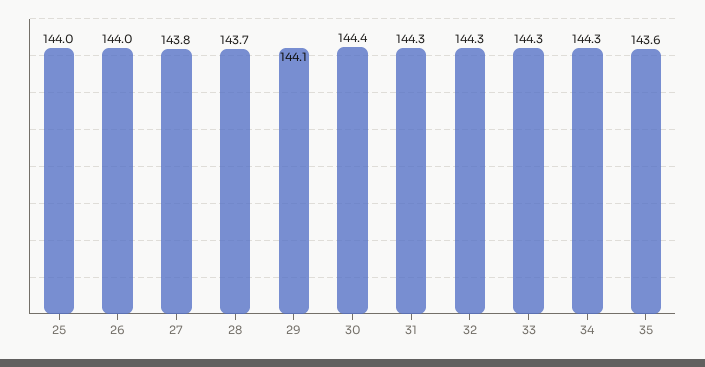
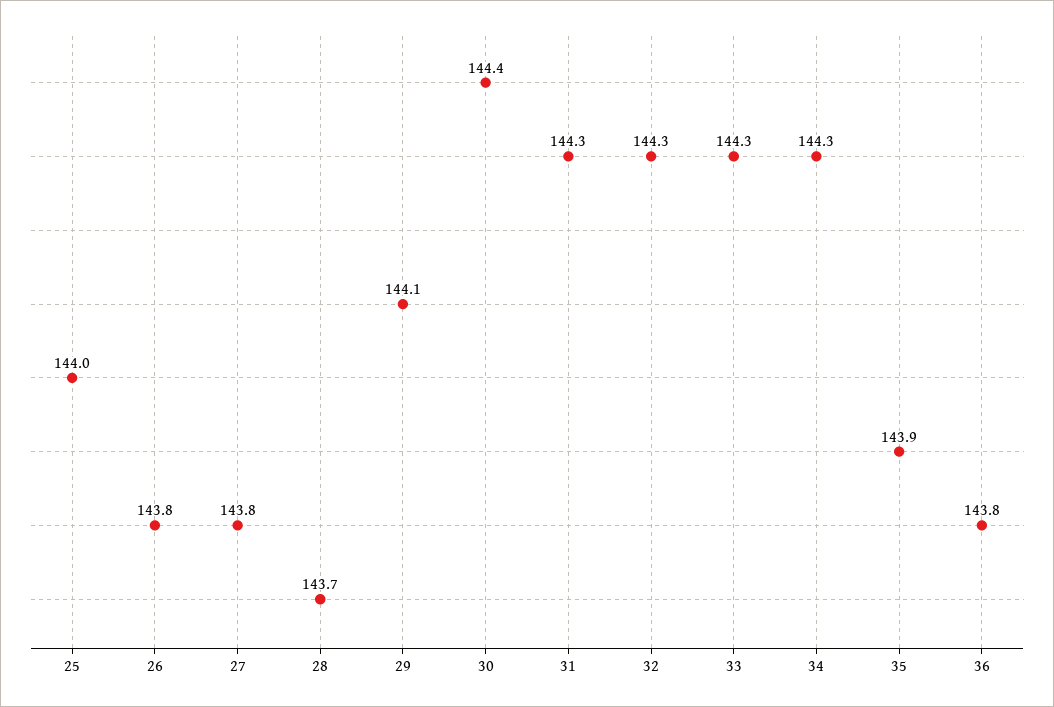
  {
    "25": 144,
-   "26": 144,
+   "26": 143.8,
    "27": 143.8,
    "28": 143.7,
    "29": 144.1,
    "30": 144.4,
    "31": 144.3,
    "32": 144.3,
    "33": 144.3,
    "34": 144.3,
-   "35": 143.6
+   "35": 143.9,
+   "36": 143.8
  }

